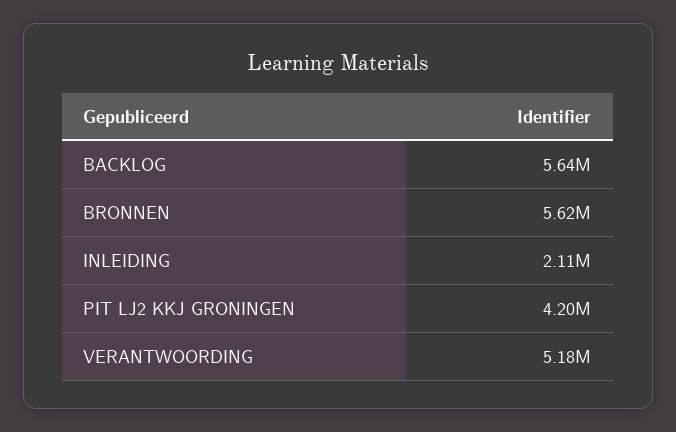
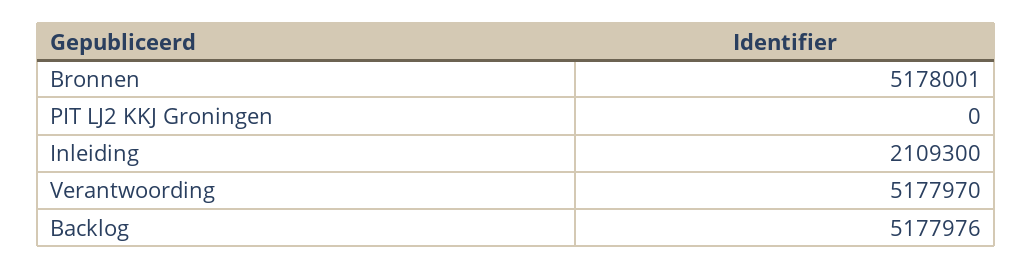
  {
-   "BACKLOG": 5640000,
+   "BACKLOG": 5177976,
-   "BRONNEN": 5620000,
+   "BRONNEN": 5178001,
    "INLEIDING": 2109300,
-   "PIT LJ2 KKJ GRONINGEN": 4200000,
+   "PIT LJ2 KKJ GRONINGEN": 0,
    "VERANTWOORDING": 5177970
  }

